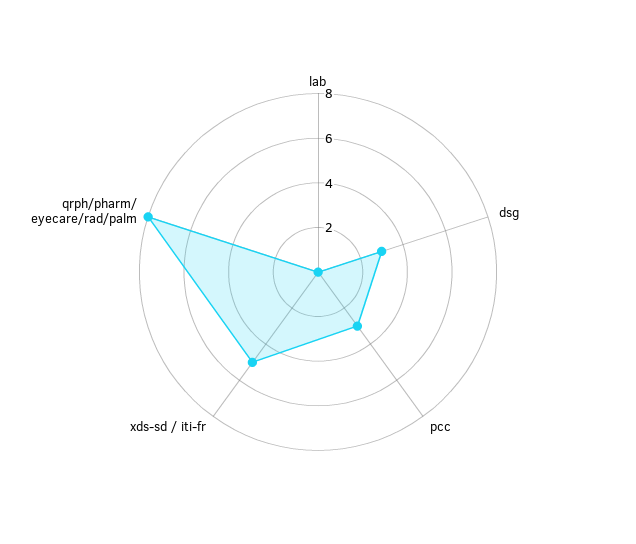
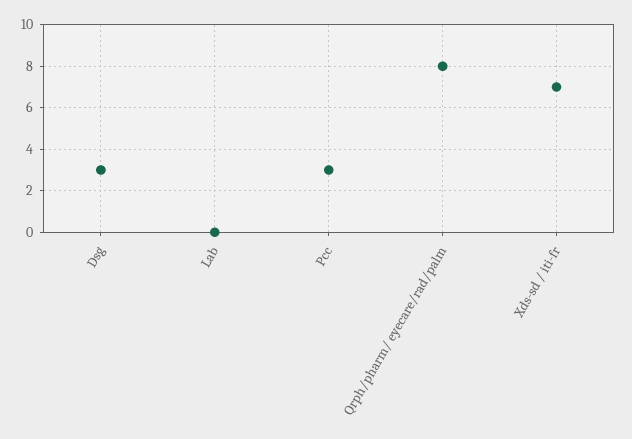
  {
    "lab": 0,
    "dsg": 3,
    "pcc": 3,
-   "xds-sd / iti-fr": 5,
+   "xds-sd / iti-fr": 7,
    "qrph/pharm/ eyecare/rad/palm": 8
  }

